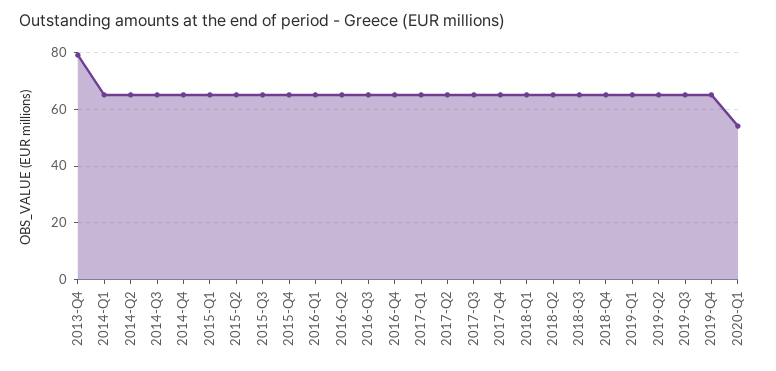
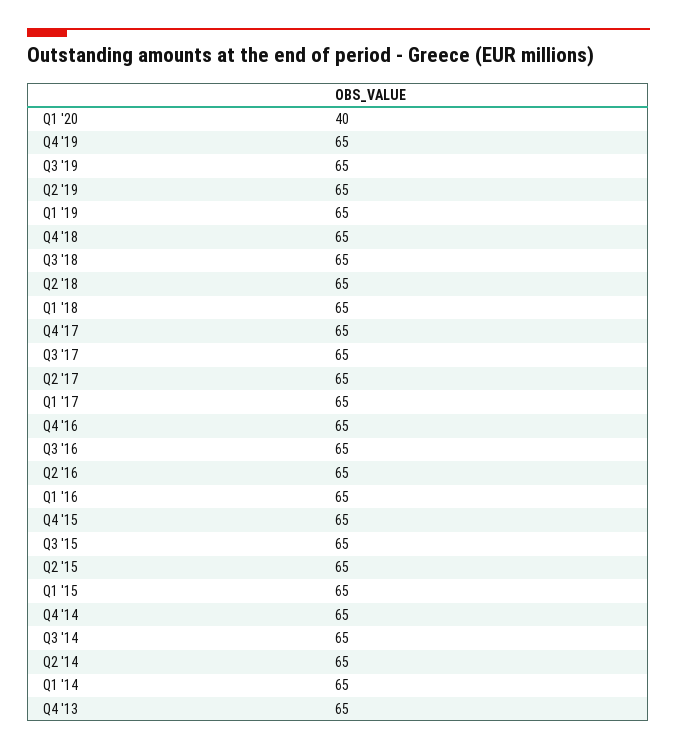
  {
-   "2013-Q4": 80,
+   "2013-Q4": 65,
    "2014-Q1": 65,
    "2014-Q2": 65,
    "2014-Q3": 65,
    "2014-Q4": 65,
    "2015-Q1": 65,
    "2015-Q2": 65,
    "2015-Q3": 65,
    "2015-Q4": 65,
    "2016-Q1": 65,
    "2016-Q2": 65,
    "2016-Q3": 65,
    "2016-Q4": 65,
    "2017-Q1": 65,
    "2017-Q2": 65,
    "2017-Q3": 65,
    "2017-Q4": 65,
    "2018-Q1": 65,
    "2018-Q2": 65,
    "2018-Q3": 65,
    "2018-Q4": 65,
    "2019-Q1": 65,
    "2019-Q2": 65,
    "2019-Q3": 65,
    "2019-Q4": 65,
-   "2020-Q1": 55
+   "2020-Q1": 40
  }

